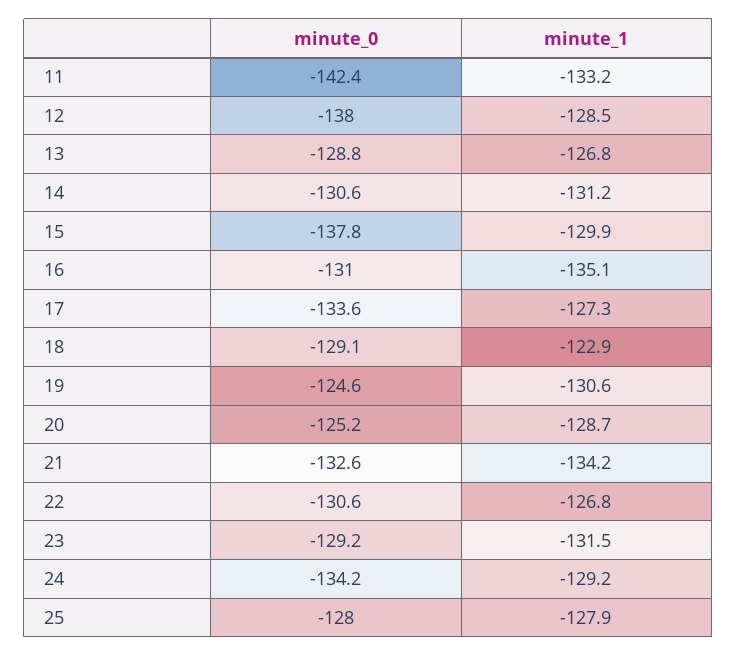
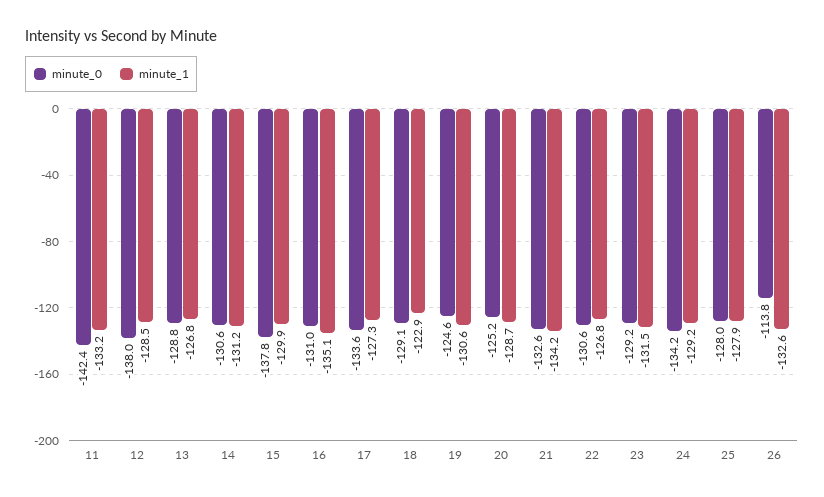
  {
    "minute_0": {
      "11": -142.4,
      "12": -138,
      "13": -128.8,
      "14": -130.6,
      "15": -137.8,
      "16": -131,
      "17": -133.6,
      "18": -129.1,
      "19": -124.6,
      "20": -125.2,
      "21": -132.6,
      "22": -130.6,
      "23": -129.2,
      "24": -134.2,
-     "25": -128
+     "25": -128,
+     "26": -113.8
    },
    "minute_1": {
      "11": -133.2,
      "12": -128.5,
      "13": -126.8,
      "14": -131.2,
      "15": -129.9,
      "16": -135.1,
      "17": -127.3,
      "18": -122.9,
      "19": -130.6,
      "20": -128.7,
      "21": -134.2,
      "22": -126.8,
      "23": -131.5,
      "24": -129.2,
-     "25": -127.9
+     "25": -127.9,
+     "26": -132.6
    }
  }

